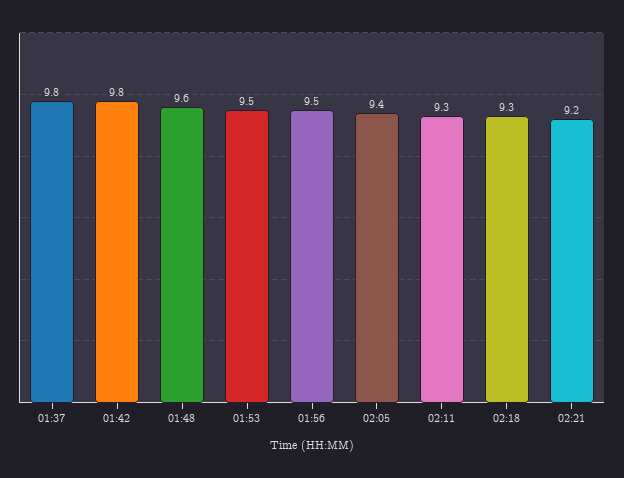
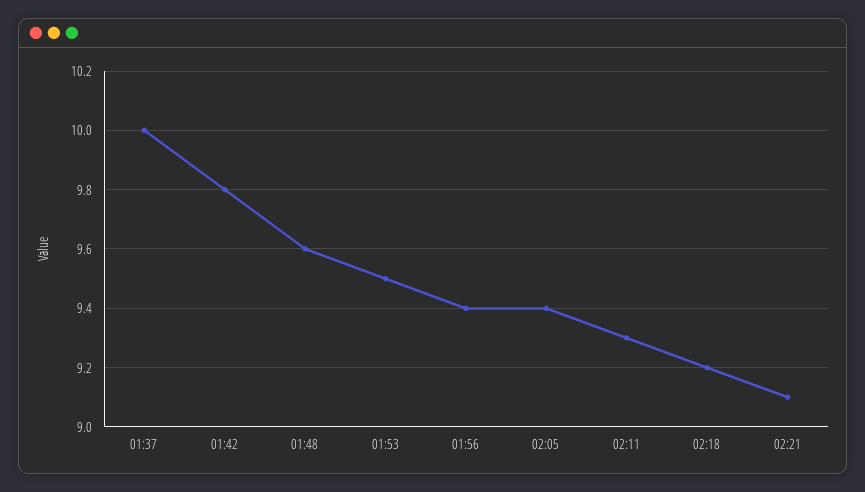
  {
-   "01:37": 9.8,
+   "01:37": 10,
    "01:42": 9.8,
    "01:48": 9.6,
    "01:53": 9.5,
-   "01:56": 9.5,
+   "01:56": 9.4,
    "02:05": 9.4,
    "02:11": 9.3,
-   "02:18": 9.3,
+   "02:18": 9.2,
-   "02:21": 9.2
+   "02:21": 9.1
  }

